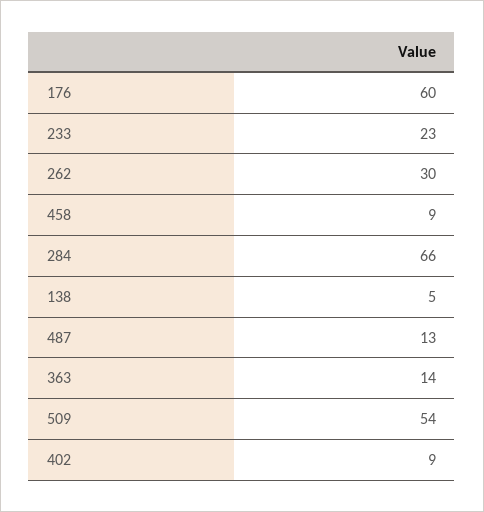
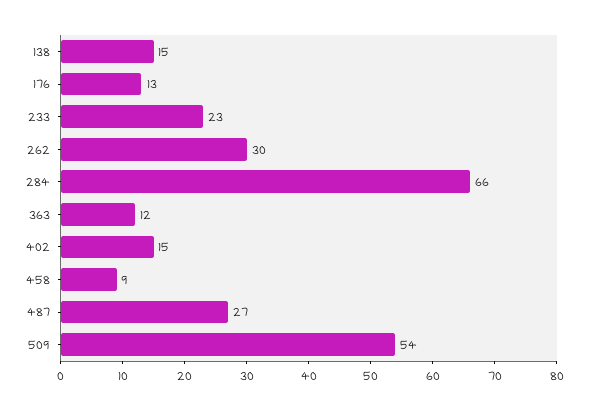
  {
-   "176": 60,
+   "176": 13,
    "233": 23,
    "262": 30,
    "458": 9,
    "284": 66,
-   "138": 5,
+   "138": 15,
-   "487": 13,
+   "487": 27,
-   "363": 14,
+   "363": 12,
    "509": 54,
-   "402": 9
+   "402": 15
  }

